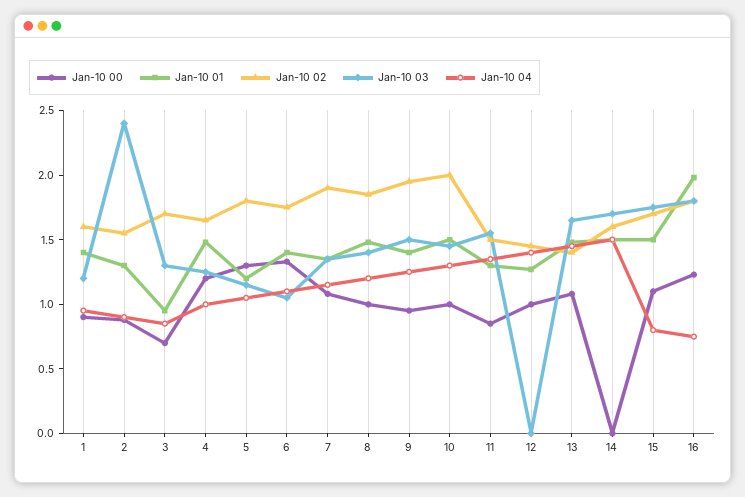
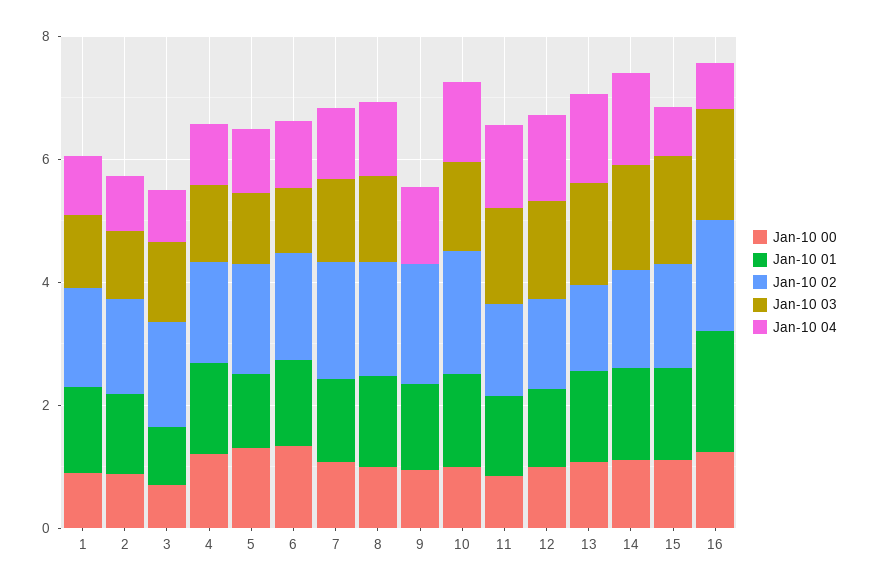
  {
    "Jan-10 00": {
      "1": 0.9,
      "2": 0.9,
      "3": 0.7,
      "4": 1.2,
      "5": 1.3,
      "6": 1.3,
      "7": 1.1,
      "8": 1,
      "9": 1,
      "10": 1,
      "11": 0.9,
      "12": 1,
      "13": 1.1,
-     "14": 0,
+     "14": 1,
      "15": 1.1,
      "16": 1.2
    },
    "Jan-10 01": {
      "1": 1.4,
      "2": 1.3,
      "3": 1,
      "4": 1.5,
      "5": 1.2,
      "6": 1.4,
      "7": 1.4,
      "8": 1.5,
      "9": 1.4,
      "10": 1.5,
      "11": 1.3,
      "12": 1.3,
      "13": 1.5,
      "14": 1.5,
      "15": 1.5,
      "16": 2
    },
    "Jan-10 02": {
      "1": 1.6,
      "2": 1.6,
      "3": 1.7,
      "4": 1.7,
      "5": 1.8,
      "6": 1.8,
      "7": 1.9,
      "8": 1.9,
      "9": 2,
      "10": 2,
      "11": 1.5,
      "12": 1.5,
      "13": 1.4,
      "14": 1.6,
      "15": 1.7,
      "16": 1.8
    },
    "Jan-10 03": {
      "1": 1.2,
-     "2": 2.4,
+     "2": 1,
      "3": 1.3,
      "4": 1.3,
      "5": 1.2,
      "6": 1.1,
      "7": 1.4,
      "8": 1.4,
-     "9": 1.5,
+     "9": 0,
      "10": 1.5,
      "11": 1.6,
-     "12": 0,
+     "12": 1.5,
      "13": 1.7,
      "14": 1.7,
      "15": 1.8,
      "16": 1.8
    },
    "Jan-10 04": {
      "1": 1,
      "2": 0.9,
      "3": 0.9,
      "4": 1,
      "5": 1.1,
      "6": 1.1,
      "7": 1.2,
      "8": 1.2,
      "9": 1.3,
      "10": 1.3,
      "11": 1.4,
      "12": 1.4,
      "13": 1.5,
      "14": 1.5,
      "15": 0.8,
      "16": 0.8
    }
  }

